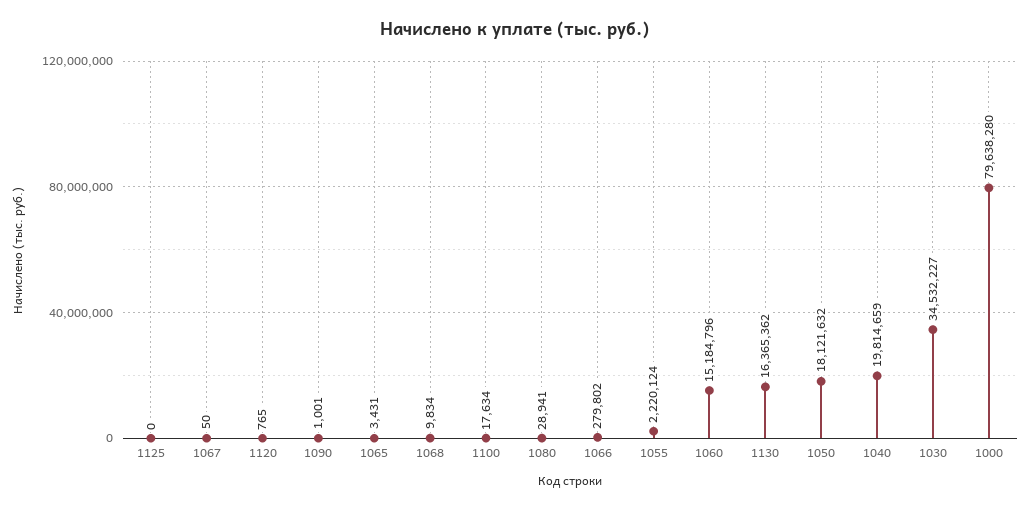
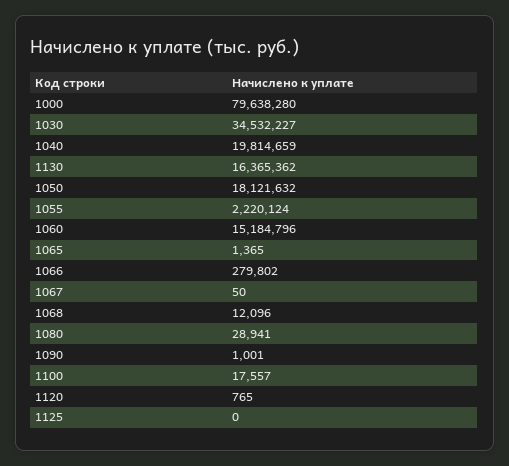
  {
    "1125": 0,
    "1067": 50,
    "1120": 765,
    "1090": 1001,
-   "1065": 3431,
+   "1065": 1365,
-   "1068": 9834,
+   "1068": 12096,
-   "1100": 17634,
+   "1100": 17557,
    "1080": 28941,
    "1066": 279802,
    "1055": 2220124,
    "1060": 15184796,
    "1130": 16365362,
    "1050": 18121632,
    "1040": 19814659,
    "1030": 34532227,
    "1000": 79638280
  }

